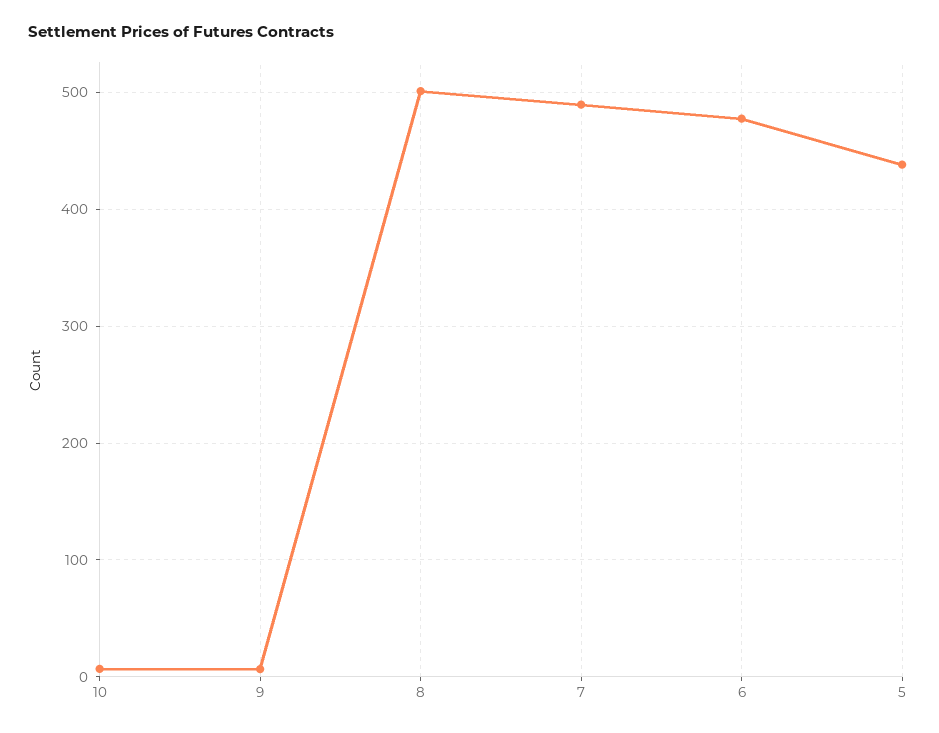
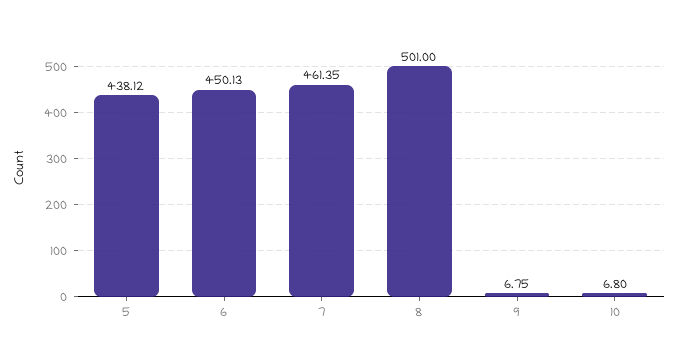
  {
    "10": 6.8,
    "9": 6.75,
    "8": 501,
-   "7": 490,
+   "7": 461.35,
-   "6": 480,
+   "6": 450.13,
    "5": 438.12
  }

